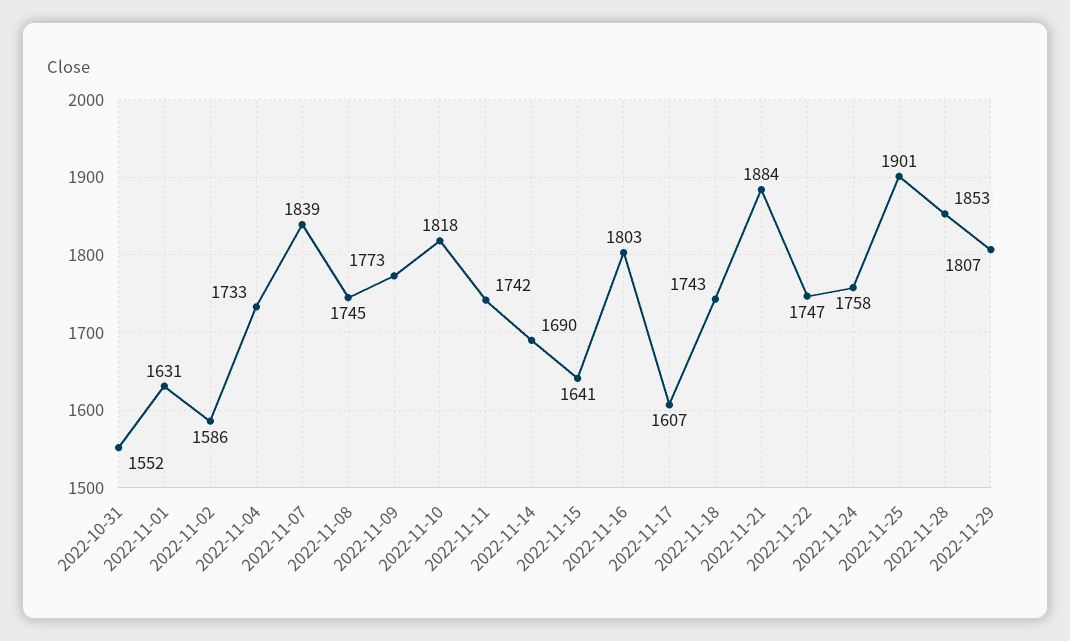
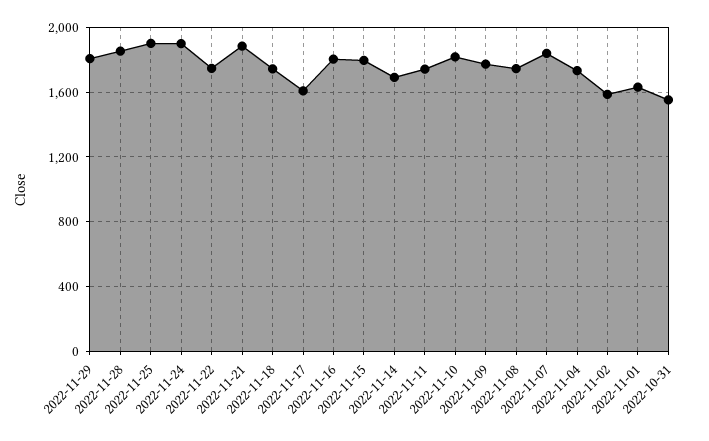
  {
    "2022-10-31": 1552,
    "2022-11-01": 1631,
    "2022-11-02": 1586,
    "2022-11-04": 1733,
    "2022-11-07": 1839,
    "2022-11-08": 1745,
    "2022-11-09": 1773,
    "2022-11-10": 1818,
    "2022-11-11": 1742,
    "2022-11-14": 1690,
-   "2022-11-15": 1641,
+   "2022-11-15": 1800,
    "2022-11-16": 1803,
    "2022-11-17": 1607,
    "2022-11-18": 1743,
    "2022-11-21": 1884,
    "2022-11-22": 1747,
-   "2022-11-24": 1758,
+   "2022-11-24": 1900,
    "2022-11-25": 1901,
    "2022-11-28": 1853,
    "2022-11-29": 1807
  }

